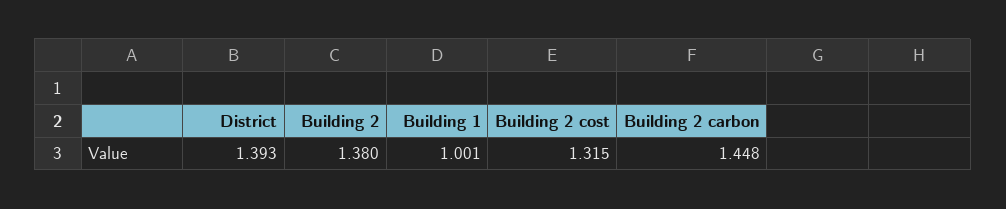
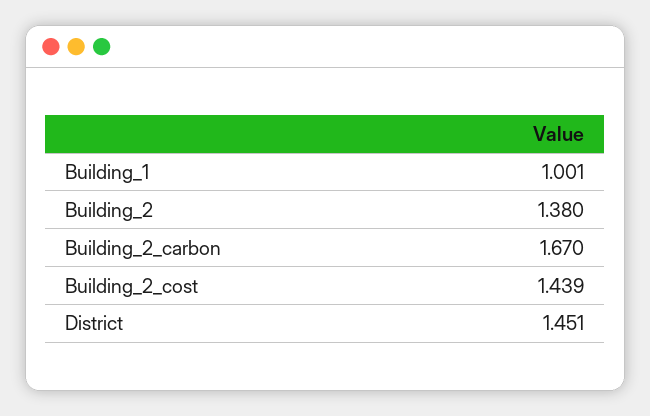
  {
-   "District": 1.393,
+   "District": 1.451,
    "Building 2": 1.38,
    "Building 1": 1.001,
-   "Building 2 cost": 1.315,
+   "Building 2 cost": 1.439,
-   "Building 2 carbon": 1.448
+   "Building 2 carbon": 1.67
  }

